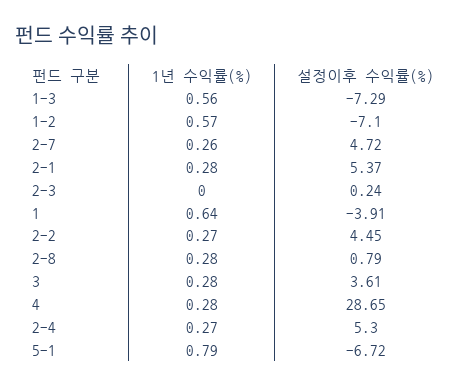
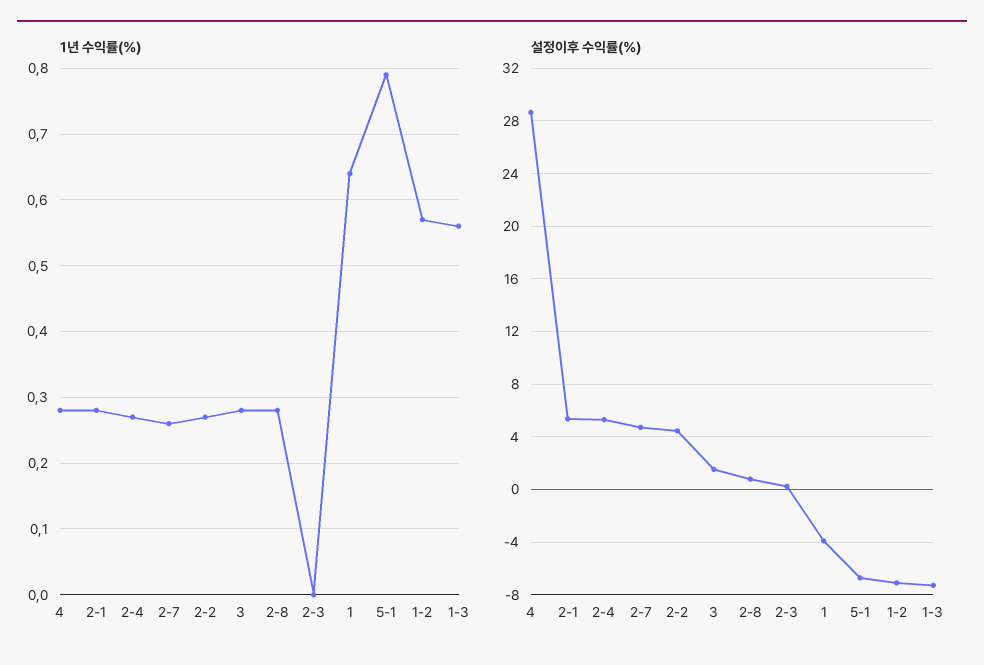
  {
    "1년 수익률(%)": {
      "1-3": 0.56,
      "1-2": 0.57,
      "2-7": 0.26,
      "2-1": 0.28,
      "2-3": 0,
      "1": 0.64,
      "2-2": 0.27,
      "2-8": 0.28,
      "3": 0.28,
      "4": 0.28,
      "2-4": 0.27,
      "5-1": 0.79
    },
    "설정이후 수익률(%)": {
      "1-3": -7.29,
      "1-2": -7.1,
      "2-7": 4.72,
      "2-1": 5.37,
      "2-3": 0.24,
      "1": -3.91,
      "2-2": 4.45,
      "2-8": 0.79,
-     "3": 3.61,
+     "3": 1.5,
      "4": 28.65,
      "2-4": 5.3,
      "5-1": -6.72
    }
  }

